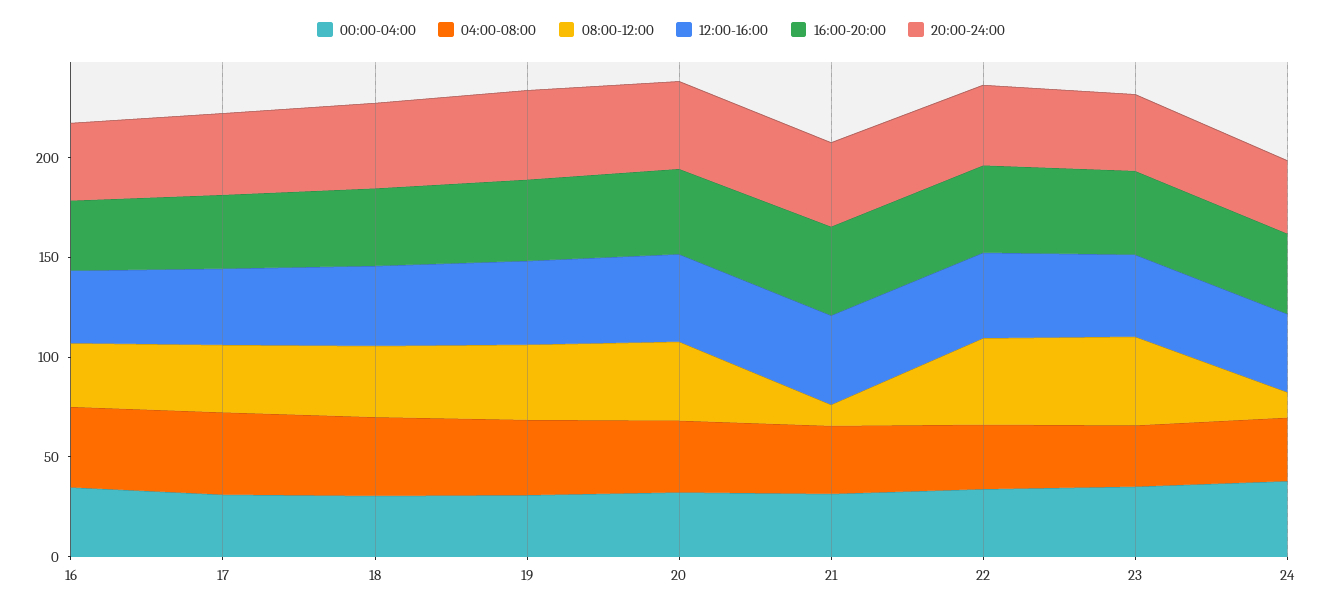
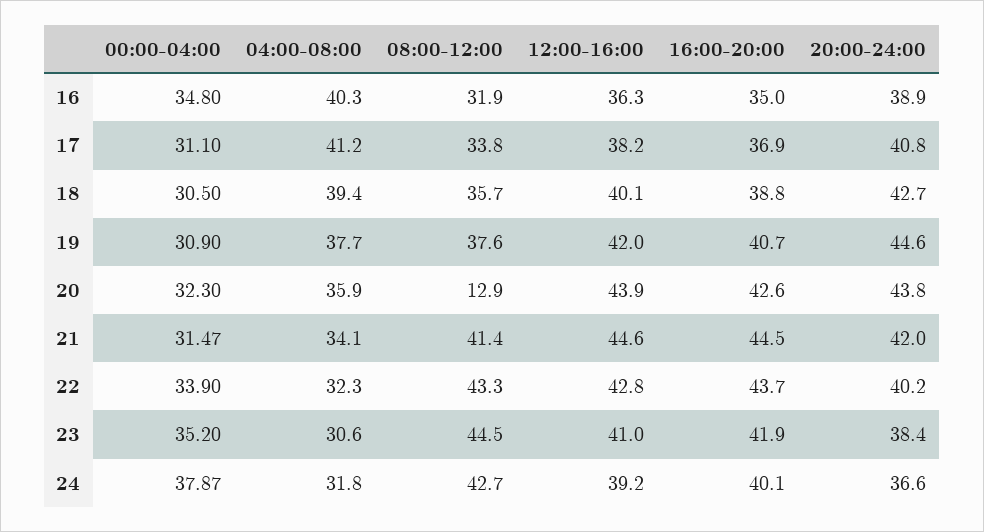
  {
    "00:00-04:00": {
      "16": 34.8,
      "17": 31.1,
      "18": 30.5,
      "19": 30.9,
      "20": 32.3,
      "21": 31.47,
      "22": 33.9,
      "23": 35.2,
      "24": 37.87
    },
    "04:00-08:00": {
      "16": 40.3,
      "17": 41.2,
      "18": 39.4,
      "19": 37.7,
      "20": 35.9,
      "21": 34.1,
      "22": 32.3,
      "23": 30.6,
      "24": 31.8
    },
    "08:00-12:00": {
      "16": 31.9,
      "17": 33.8,
      "18": 35.7,
      "19": 37.6,
-     "20": 40,
+     "20": 12.9,
-     "21": 10,
+     "21": 41.4,
      "22": 43.3,
      "23": 44.5,
-     "24": 10
+     "24": 42.7
    },
    "12:00-16:00": {
      "16": 36.3,
      "17": 38.2,
      "18": 40.1,
      "19": 42,
      "20": 43.9,
      "21": 44.6,
      "22": 42.8,
      "23": 41,
      "24": 39.2
    },
    "16:00-20:00": {
      "16": 35,
      "17": 36.9,
      "18": 38.8,
      "19": 40.7,
      "20": 42.6,
      "21": 44.5,
      "22": 43.7,
      "23": 41.9,
      "24": 40.1
    },
    "20:00-24:00": {
      "16": 38.9,
      "17": 40.8,
      "18": 42.7,
      "19": 44.6,
      "20": 43.8,
      "21": 42,
      "22": 40.2,
      "23": 38.4,
      "24": 36.6
    }
  }

